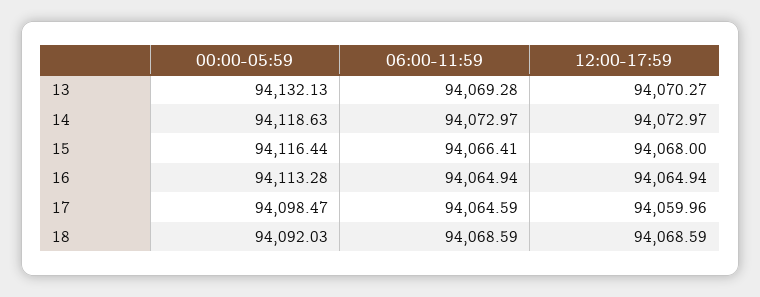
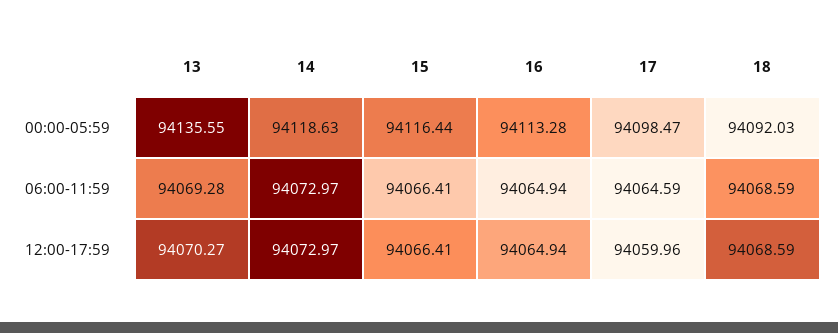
  {
    "00:00-05:59": {
-     "13": 94132.13,
+     "13": 94135.55,
      "14": 94118.63,
      "15": 94116.44,
      "16": 94113.28,
      "17": 94098.47,
      "18": 94092.03
    },
    "06:00-11:59": {
      "13": 94069.28,
      "14": 94072.97,
      "15": 94066.41,
      "16": 94064.94,
      "17": 94064.59,
      "18": 94068.59
    },
    "12:00-17:59": {
      "13": 94070.27,
      "14": 94072.97,
-     "15": 94068,
+     "15": 94066.41,
      "16": 94064.94,
      "17": 94059.96,
      "18": 94068.59
    }
  }

